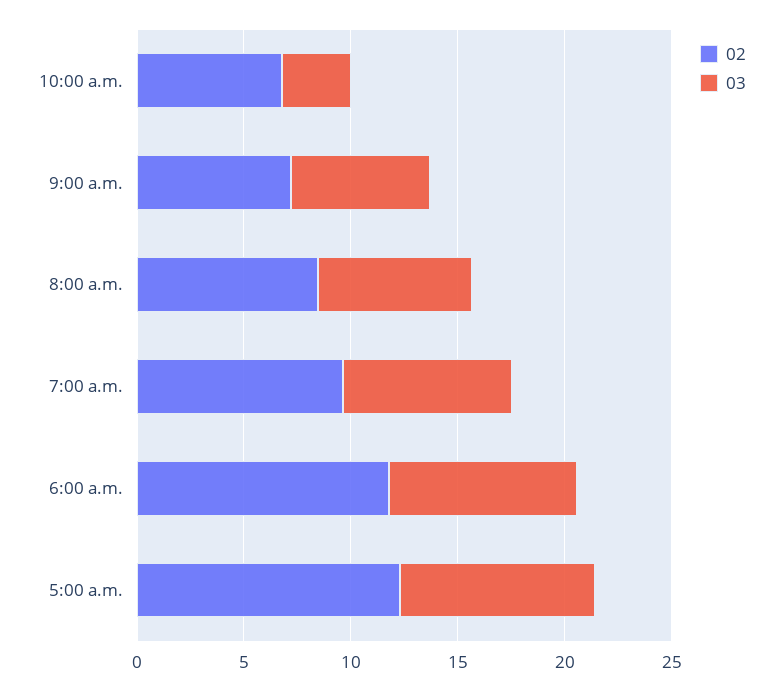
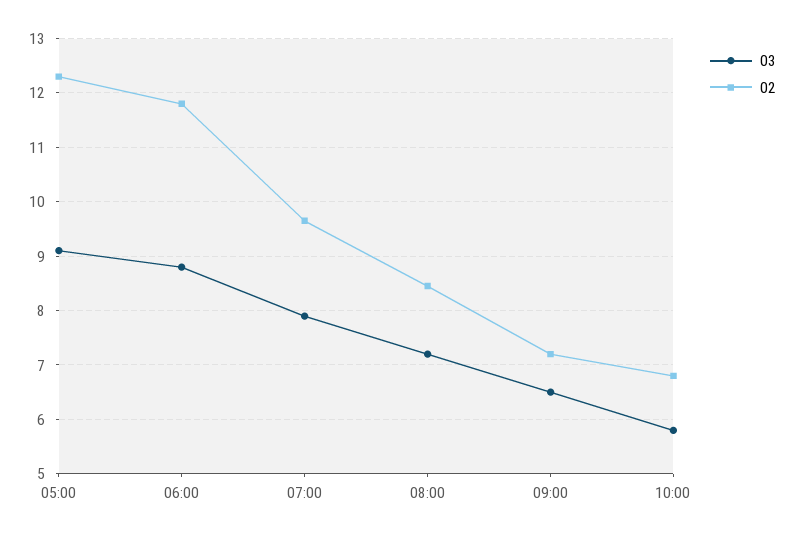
  {
    "02": {
      "10:00 a.m.": 6.8,
      "9:00 a.m.": 7.2,
      "8:00 a.m.": 8.4,
      "7:00 a.m.": 9.6,
      "6:00 a.m.": 11.8,
      "5:00 a.m.": 12.4
    },
    "03": {
-     "10:00 a.m.": 3,
+     "10:00 a.m.": 5.8,
      "9:00 a.m.": 6.6,
      "8:00 a.m.": 7.2,
      "7:00 a.m.": 8,
      "6:00 a.m.": 8.8,
      "5:00 a.m.": 9.2
    }
  }

